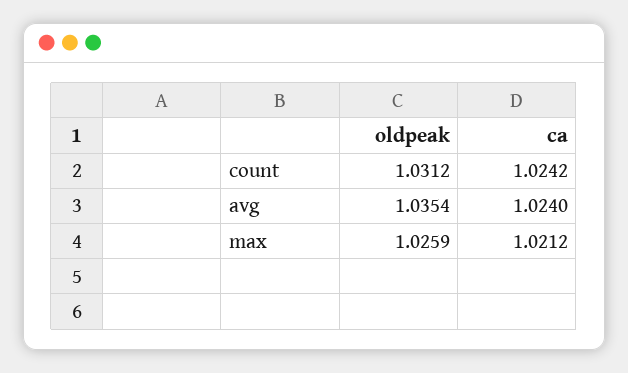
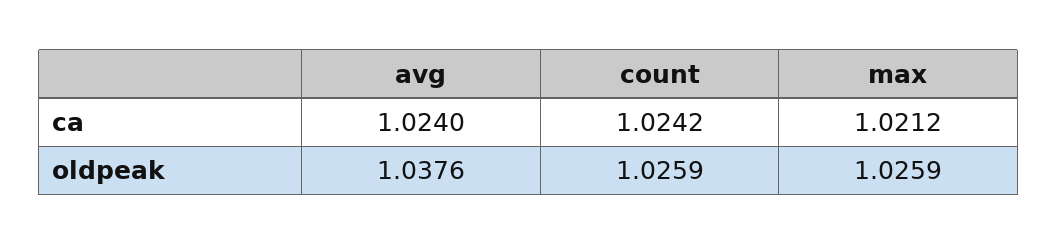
  {
    "oldpeak": {
-     "count": 1.0312,
+     "count": 1.0259,
-     "avg": 1.0354,
+     "avg": 1.0376,
      "max": 1.0259
    },
    "ca": {
      "count": 1.0242,
      "avg": 1.024,
      "max": 1.0212
    }
  }

